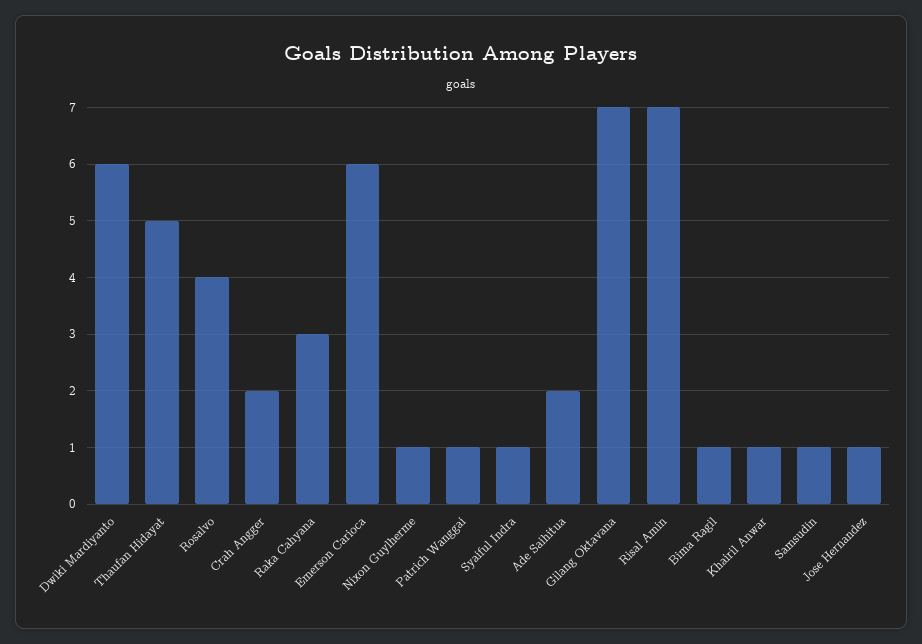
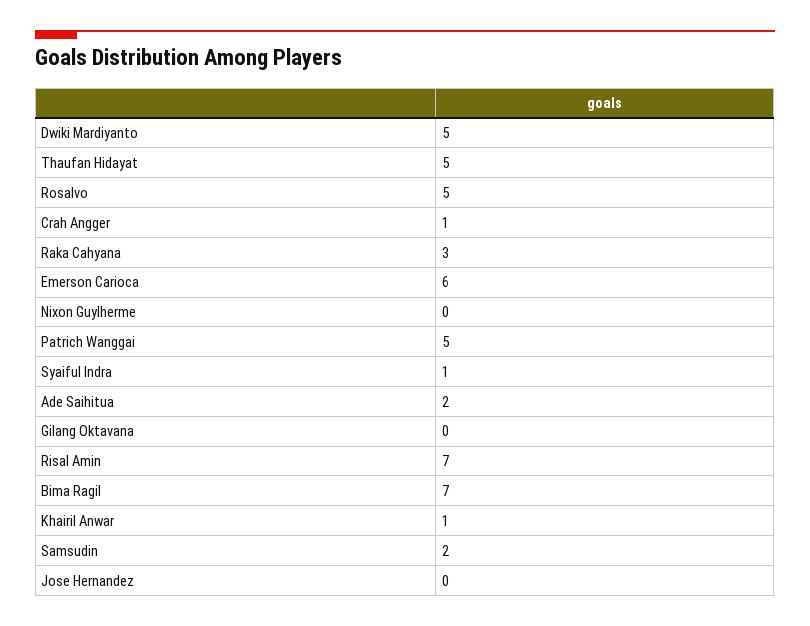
  {
-   "Dwiki Mardiyanto": 6,
+   "Dwiki Mardiyanto": 5,
    "Thaufan Hidayat": 5,
-   "Rosalvo": 4,
+   "Rosalvo": 5,
-   "Crah Angger": 2,
+   "Crah Angger": 1,
    "Raka Cahyana": 3,
    "Emerson Carioca": 6,
-   "Nixon Guylherme": 1,
+   "Nixon Guylherme": 0,
-   "Patrich Wanggai": 1,
+   "Patrich Wanggai": 5,
    "Syaiful Indra": 1,
    "Ade Saihitua": 2,
-   "Gilang Oktavana": 7,
+   "Gilang Oktavana": 0,
    "Risal Amin": 7,
-   "Bima Ragil": 1,
+   "Bima Ragil": 7,
    "Khairil Anwar": 1,
-   "Samsudin": 1,
+   "Samsudin": 2,
-   "Jose Hernandez": 1
+   "Jose Hernandez": 0
  }

